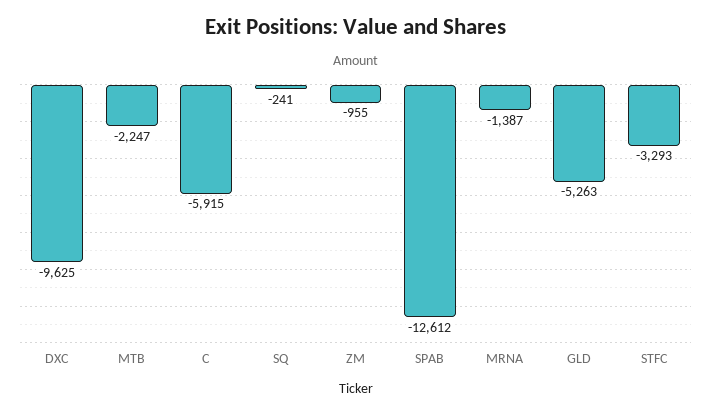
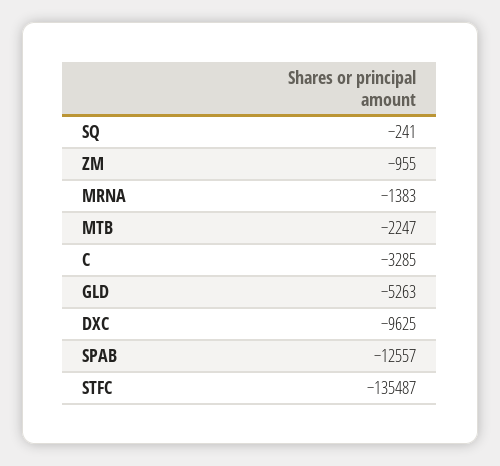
  {
    "DXC": -9625,
    "MTB": -2247,
-   "C": -5915,
+   "C": -3285,
    "SQ": -241,
    "ZM": -955,
-   "SPAB": -12612,
+   "SPAB": -12557,
-   "MRNA": -1387,
+   "MRNA": -1383,
    "GLD": -5263,
-   "STFC": -3293
+   "STFC": -135487
  }

